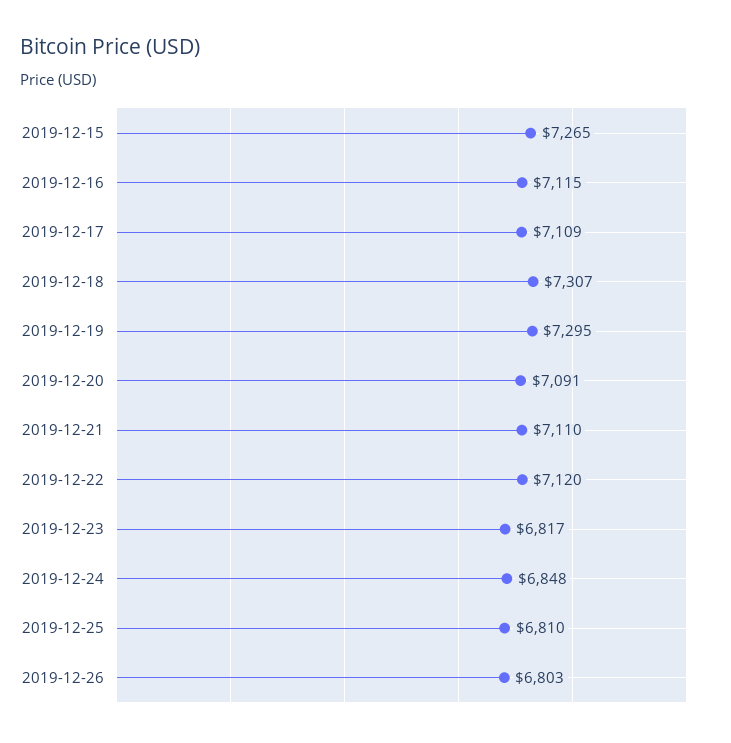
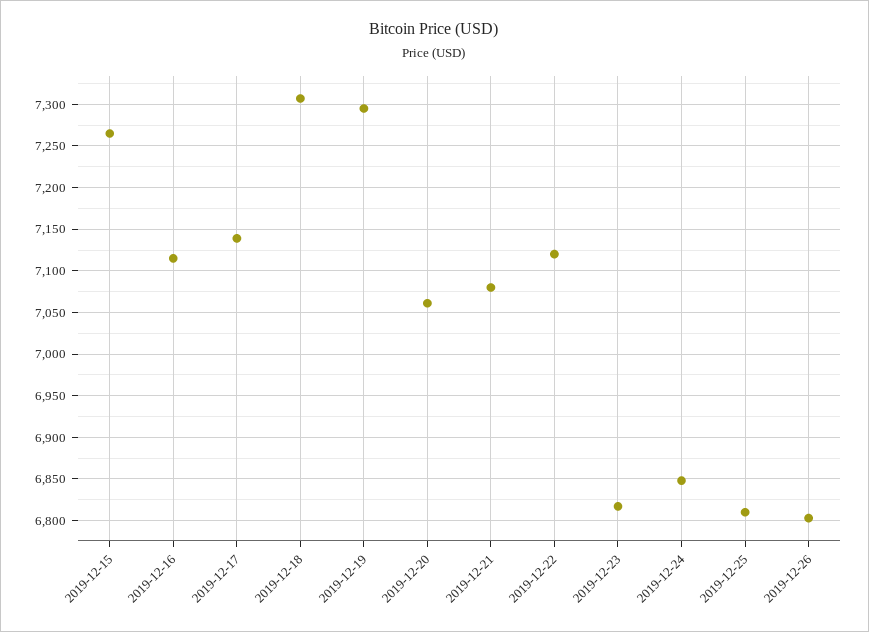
  {
    "2019-12-15": 7265,
    "2019-12-16": 7115,
-   "2019-12-17": 7109,
+   "2019-12-17": 7140,
    "2019-12-18": 7307,
    "2019-12-19": 7295,
-   "2019-12-20": 7091,
+   "2019-12-20": 7060,
-   "2019-12-21": 7110,
+   "2019-12-21": 7080,
    "2019-12-22": 7120,
    "2019-12-23": 6817,
    "2019-12-24": 6848,
    "2019-12-25": 6810,
    "2019-12-26": 6803
  }

